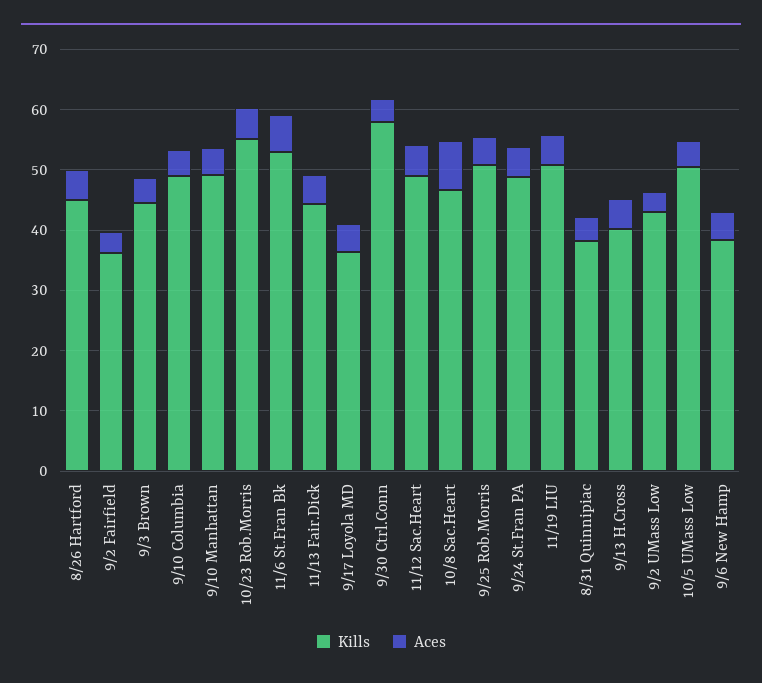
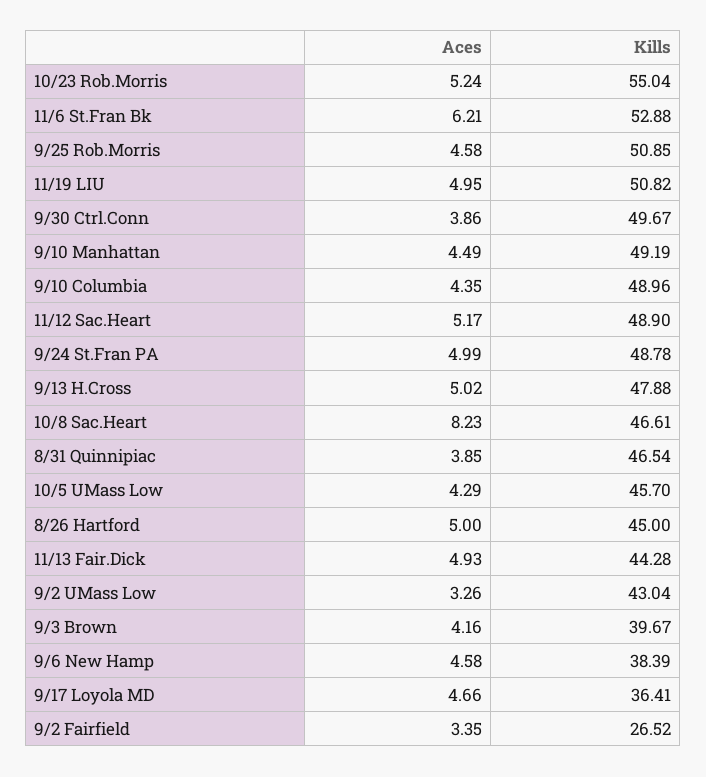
  {
    "Kills": {
      "8/26 Hartford": 45,
-     "9/2 Fairfield": 36,
+     "9/2 Fairfield": 26.52,
-     "9/3 Brown": 44,
+     "9/3 Brown": 39.67,
      "9/10 Columbia": 48.96,
      "9/10 Manhattan": 49.19,
      "10/23 Rob.Morris": 55.04,
      "11/6 St.Fran Bk": 52.88,
      "11/13 Fair.Dick": 44.28,
      "9/17 Loyola MD": 36.41,
-     "9/30 Ctrl.Conn": 58,
+     "9/30 Ctrl.Conn": 49.67,
      "11/12 Sac.Heart": 48.9,
      "10/8 Sac.Heart": 46.61,
      "9/25 Rob.Morris": 50.85,
      "9/24 St.Fran PA": 48.78,
      "11/19 LIU": 50.82,
-     "8/31 Quinnipiac": 38,
+     "8/31 Quinnipiac": 46.54,
-     "9/13 H.Cross": 40,
+     "9/13 H.Cross": 47.88,
      "9/2 UMass Low": 43.04,
-     "10/5 UMass Low": 50,
+     "10/5 UMass Low": 45.7,
      "9/6 New Hamp": 38.39
    },
    "Aces": {
      "8/26 Hartford": 5,
      "9/2 Fairfield": 3.35,
      "9/3 Brown": 4.16,
      "9/10 Columbia": 4.35,
      "9/10 Manhattan": 4.49,
      "10/23 Rob.Morris": 5.24,
      "11/6 St.Fran Bk": 6.21,
      "11/13 Fair.Dick": 4.93,
      "9/17 Loyola MD": 4.66,
      "9/30 Ctrl.Conn": 3.86,
      "11/12 Sac.Heart": 5.17,
      "10/8 Sac.Heart": 8.23,
      "9/25 Rob.Morris": 4.58,
      "9/24 St.Fran PA": 4.99,
      "11/19 LIU": 4.95,
      "8/31 Quinnipiac": 3.85,
      "9/13 H.Cross": 5.02,
      "9/2 UMass Low": 3.26,
      "10/5 UMass Low": 4.29,
      "9/6 New Hamp": 4.58
    }
  }

